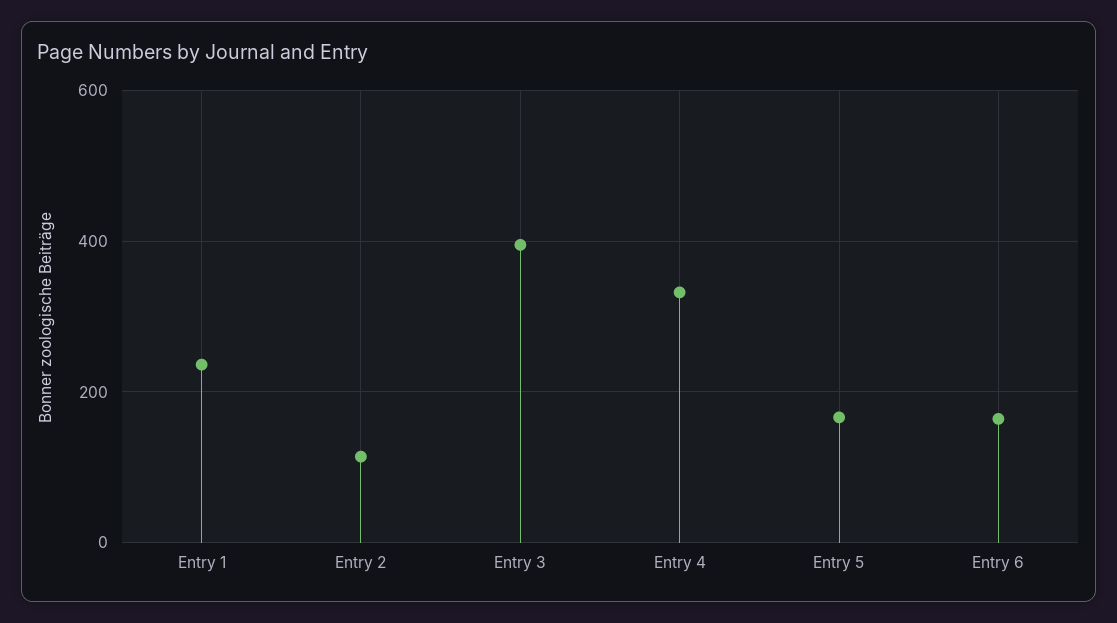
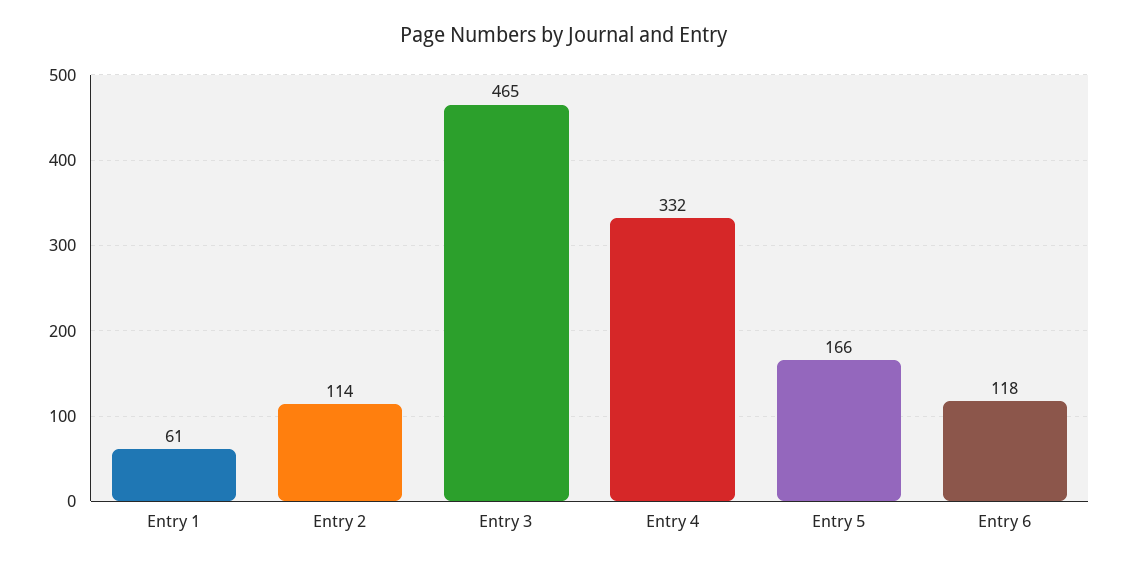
  {
-   "Entry 1": 240,
+   "Entry 1": 61,
    "Entry 2": 114,
-   "Entry 3": 400,
+   "Entry 3": 465,
    "Entry 4": 332,
    "Entry 5": 166,
-   "Entry 6": 160
+   "Entry 6": 118
  }

